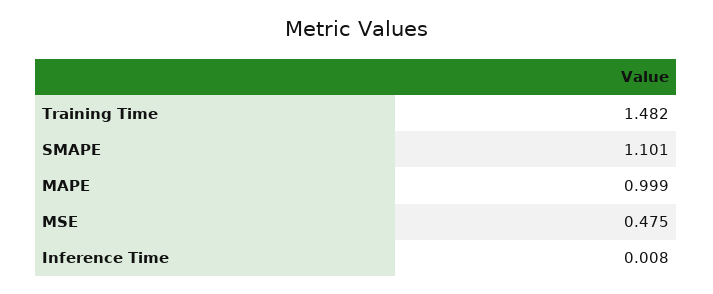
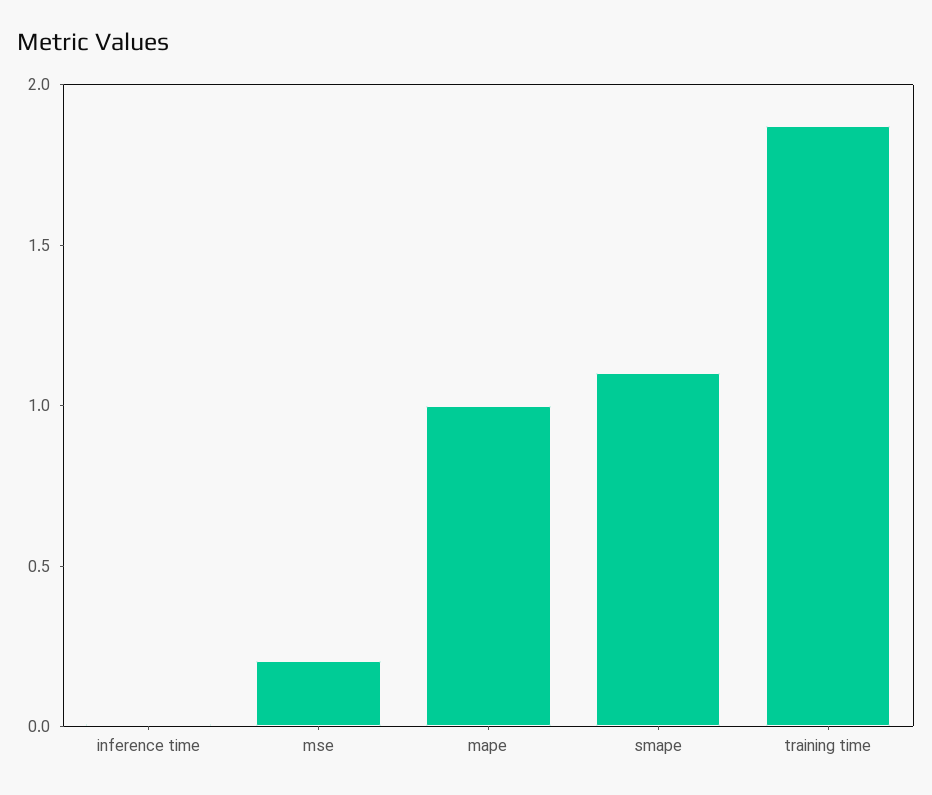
  {
-   "Training Time": 1.482,
+   "Training Time": 1.9,
    "SMAPE": 1.101,
    "MAPE": 0.999,
-   "MSE": 0.475,
+   "MSE": 0.2,
    "Inference Time": 0.008
  }

